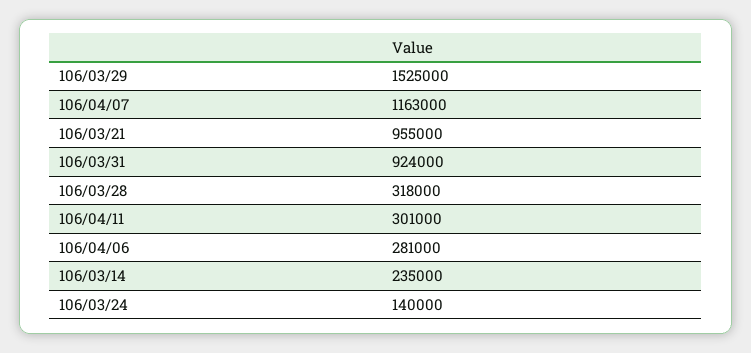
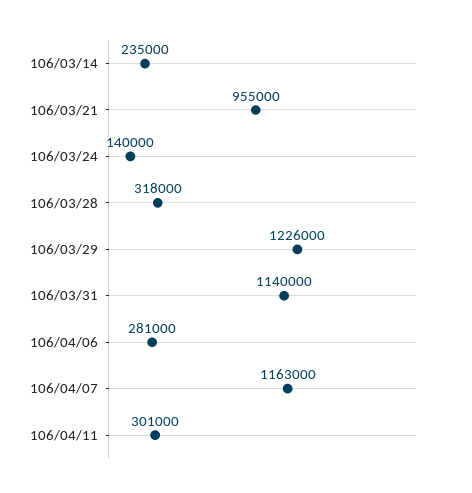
  {
-   "106/03/29": 1525000,
+   "106/03/29": 1226000,
    "106/04/07": 1163000,
    "106/03/21": 955000,
-   "106/03/31": 924000,
+   "106/03/31": 1140000,
    "106/03/28": 318000,
    "106/04/11": 301000,
    "106/04/06": 281000,
    "106/03/14": 235000,
    "106/03/24": 140000
  }

